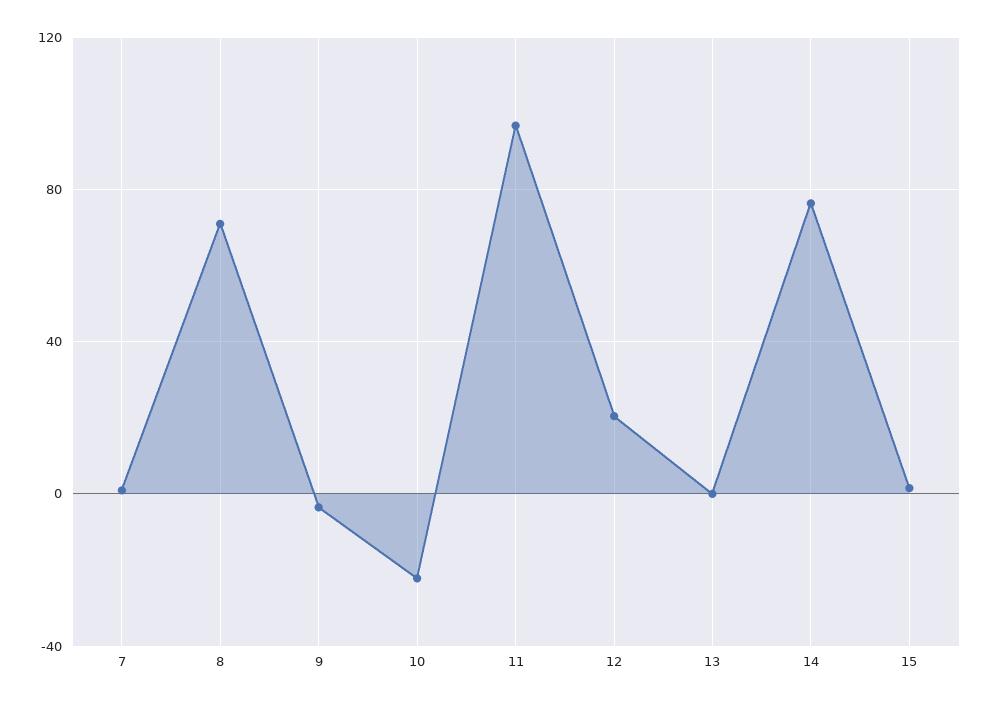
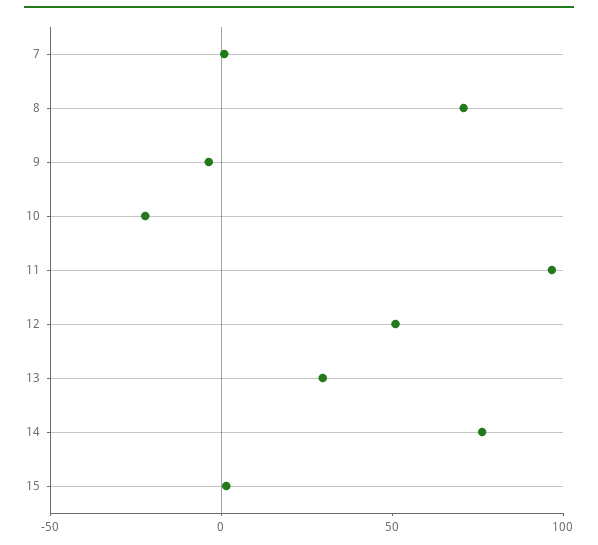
  {
    "7": 0,
    "8": 70,
    "9": -5,
    "10": -20,
    "11": 95,
-   "12": 20,
+   "12": 50,
-   "13": 0,
+   "13": 30,
    "14": 75,
    "15": 0
  }

